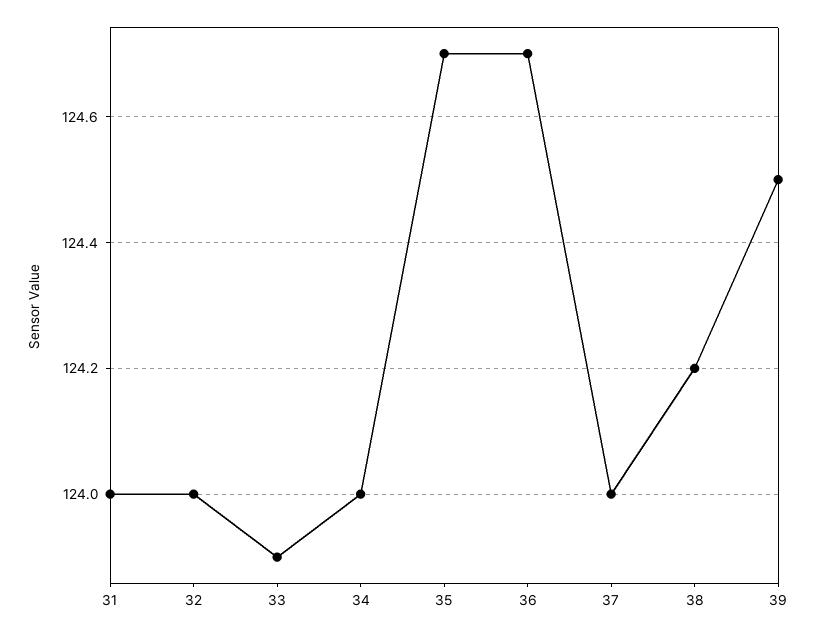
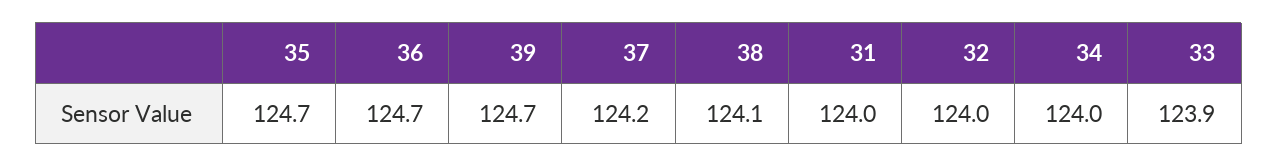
  {
    "31": 124,
    "32": 124,
    "33": 123.9,
    "34": 124,
    "35": 124.7,
    "36": 124.7,
-   "37": 124,
+   "37": 124.2,
-   "38": 124.2,
+   "38": 124.1,
-   "39": 124.5
+   "39": 124.7
  }

